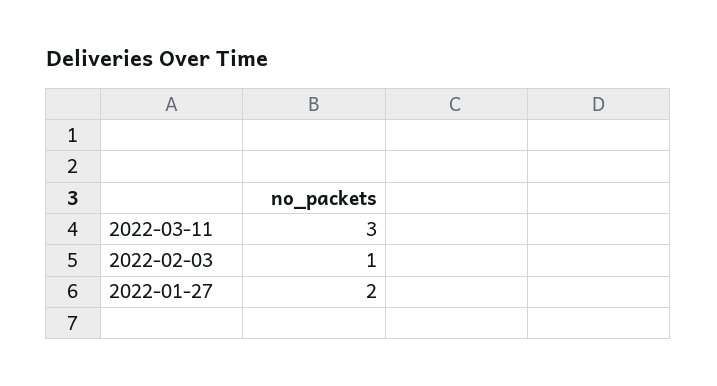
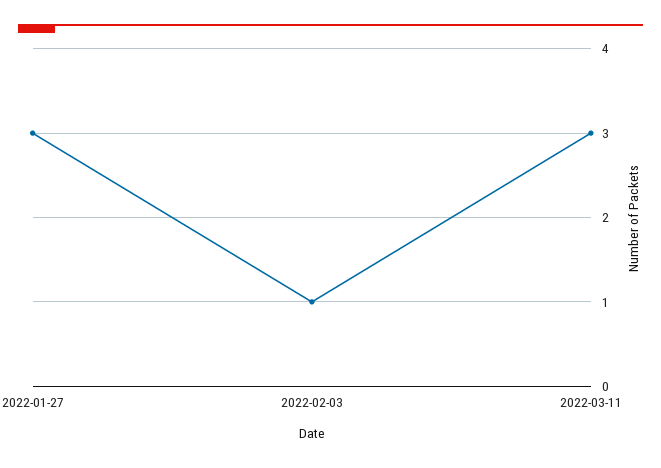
  {
    "2022-03-11": 3,
    "2022-02-03": 1,
-   "2022-01-27": 2
+   "2022-01-27": 3
  }

